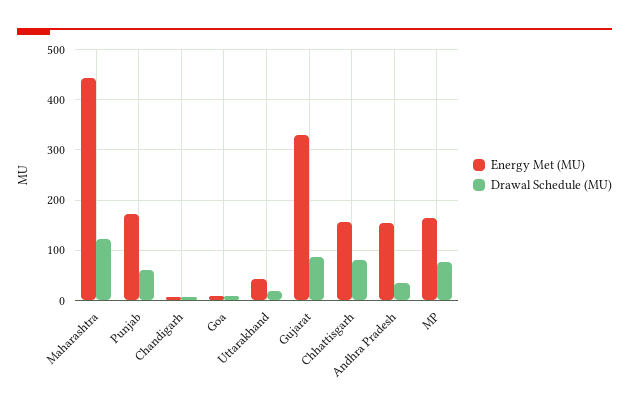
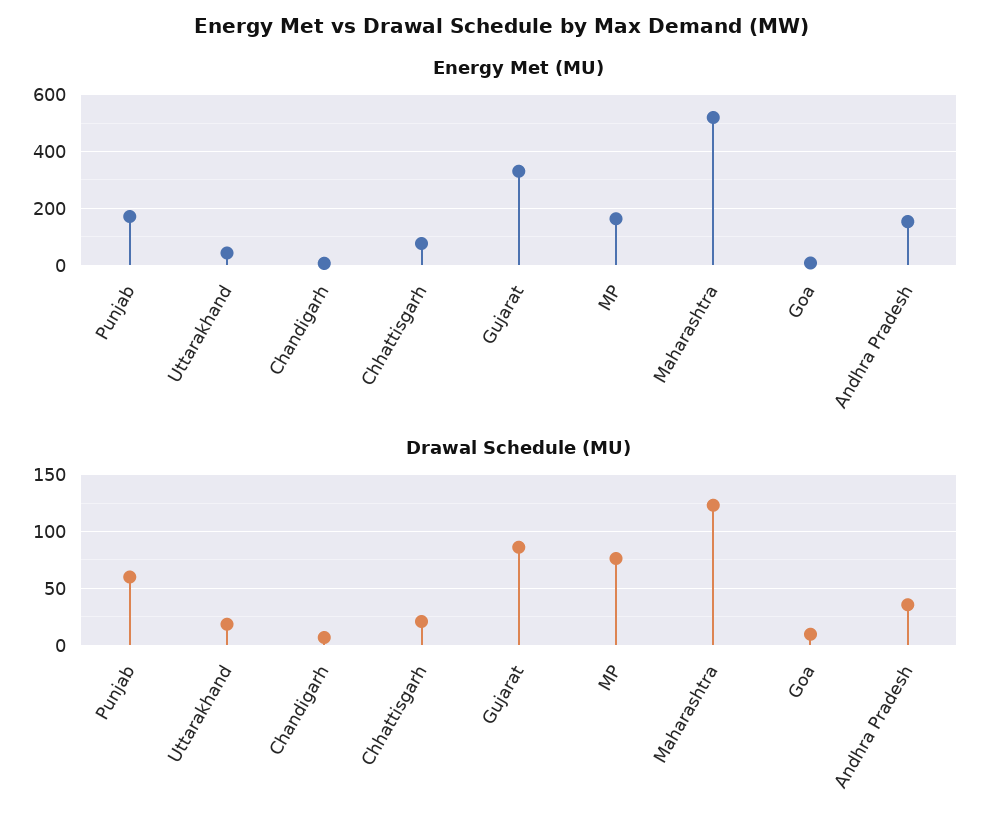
  {
    "Energy Met (MU)": {
-     "Maharashtra": 440,
+     "Maharashtra": 525,
      "Punjab": 180,
      "Chandigarh": 0,
      "Goa": 0,
      "Uttarakhand": 40,
      "Gujarat": 340,
-     "Chhattisgarh": 160,
+     "Chhattisgarh": 75,
      "Andhra Pradesh": 160,
      "MP": 160
    },
    "Drawal Schedule (MU)": {
      "Maharashtra": 120,
      "Punjab": 60,
      "Chandigarh": 10,
      "Goa": 10,
      "Uttarakhand": 20,
      "Gujarat": 90,
-     "Chhattisgarh": 80,
+     "Chhattisgarh": 20,
      "Andhra Pradesh": 40,
      "MP": 80
    }
  }

